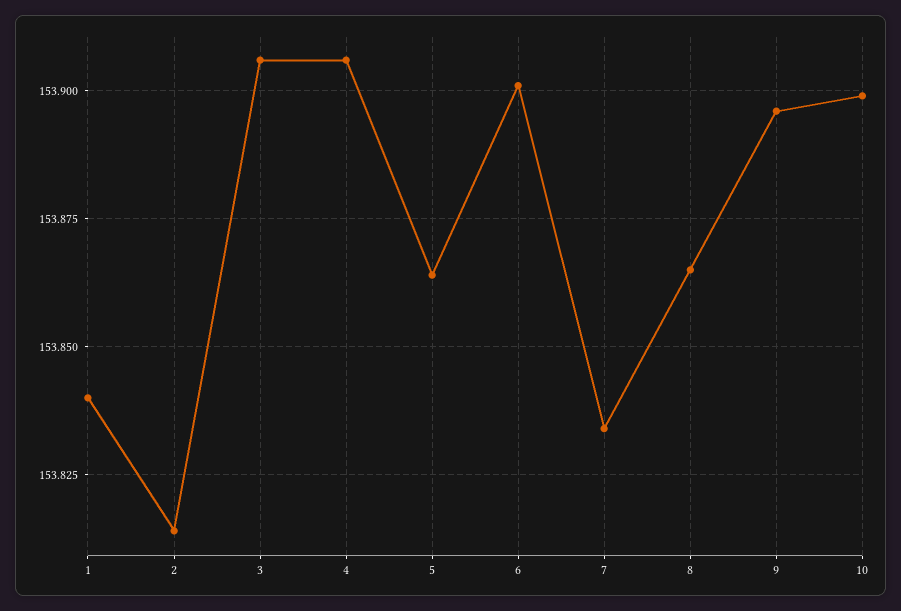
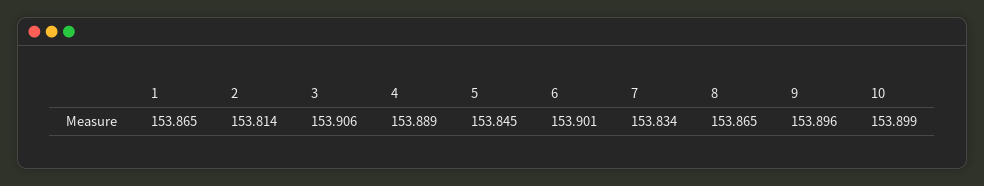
  {
-   "1": 153.84,
+   "1": 153.865,
    "2": 153.814,
    "3": 153.906,
-   "4": 153.905,
+   "4": 153.889,
-   "5": 153.865,
+   "5": 153.845,
    "6": 153.901,
    "7": 153.834,
    "8": 153.865,
    "9": 153.896,
    "10": 153.899
  }

